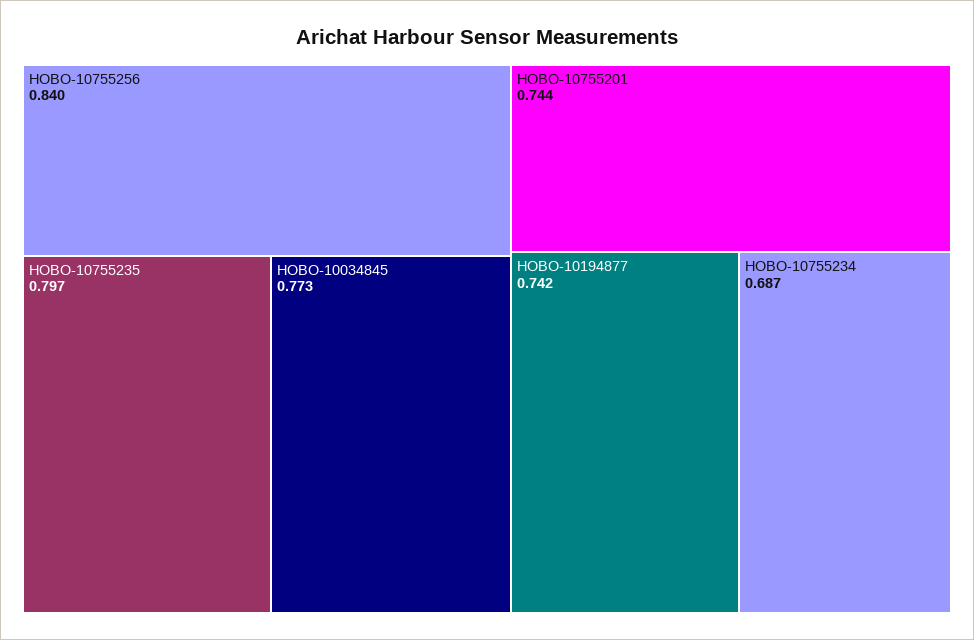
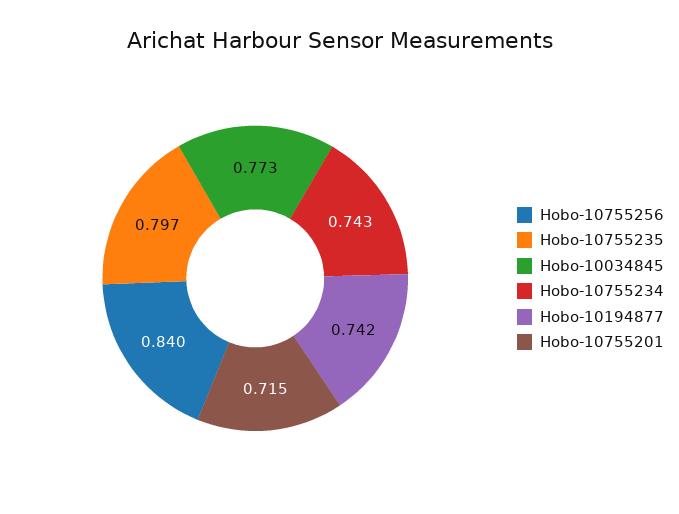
  {
    "HOBO-10755256": 0.84,
    "HOBO-10755235": 0.797,
    "HOBO-10034845": 0.773,
-   "HOBO-10755201": 0.744,
+   "HOBO-10755201": 0.715,
    "HOBO-10194877": 0.742,
-   "HOBO-10755234": 0.687
+   "HOBO-10755234": 0.743
  }

